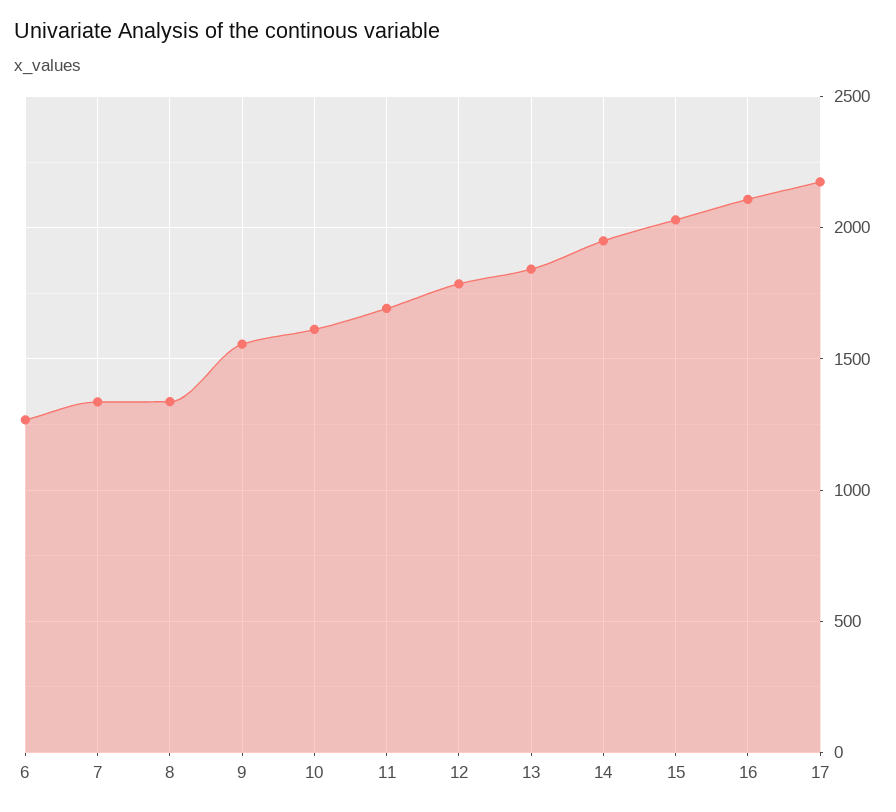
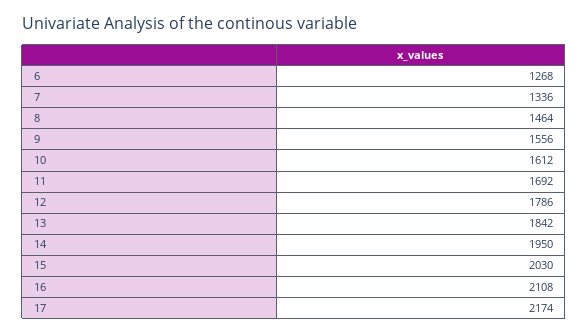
  {
    "6": 1268,
    "7": 1336,
-   "8": 1350,
+   "8": 1464,
    "9": 1556,
    "10": 1612,
    "11": 1692,
    "12": 1786,
    "13": 1842,
    "14": 1950,
    "15": 2030,
    "16": 2108,
    "17": 2174
  }

